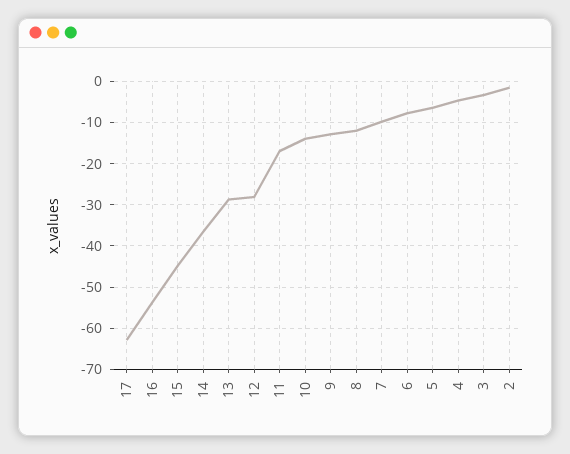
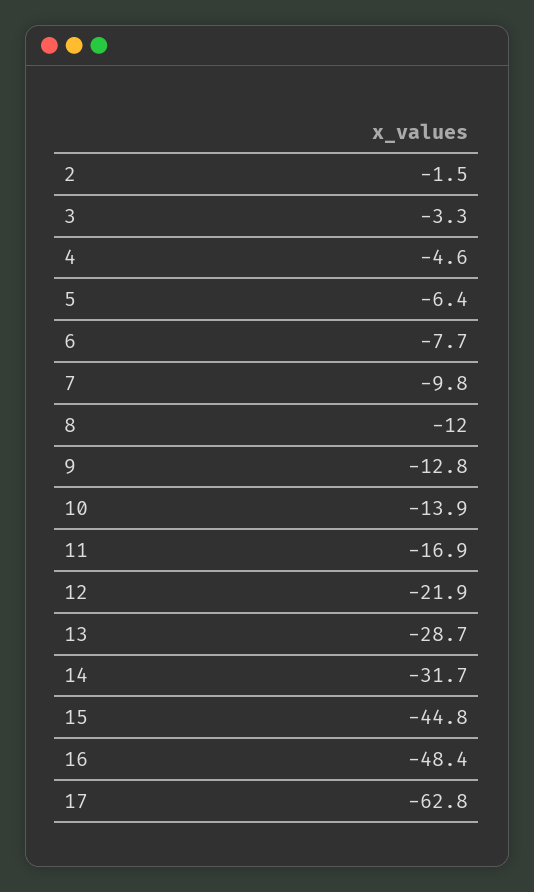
  {
    "17": -62.8,
-   "16": -54,
+   "16": -48.4,
    "15": -44.8,
-   "14": -36,
+   "14": -31.7,
    "13": -28.7,
-   "12": -28,
+   "12": -21.9,
    "11": -16.9,
    "10": -13.9,
    "9": -12.8,
    "8": -12,
    "7": -9.8,
    "6": -7.7,
    "5": -6.4,
    "4": -4.6,
    "3": -3.3,
    "2": -1.5
  }

